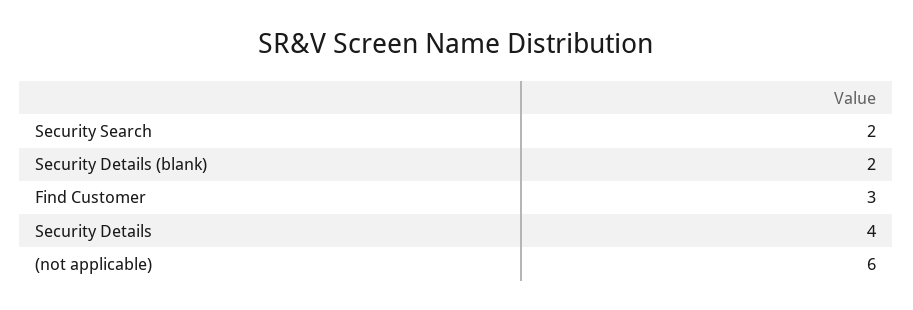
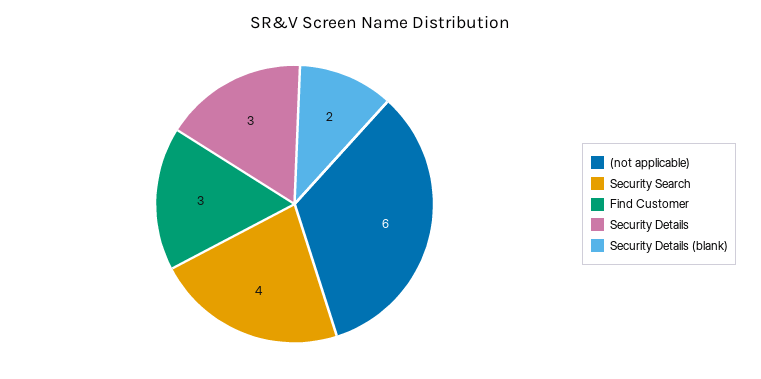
  {
-   "Security Search": 2,
+   "Security Search": 4,
    "Security Details (blank)": 2,
    "Find Customer": 3,
-   "Security Details": 4,
+   "Security Details": 3,
    "(not applicable)": 6
  }

